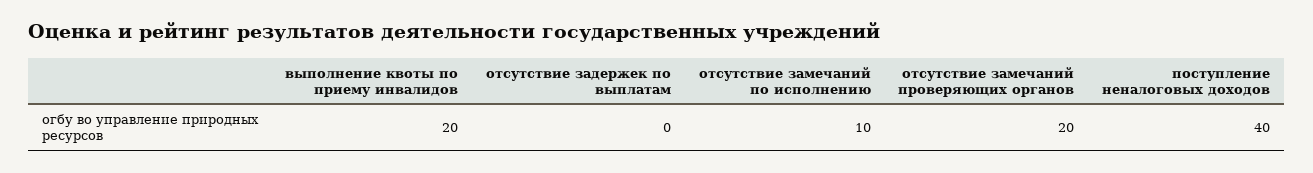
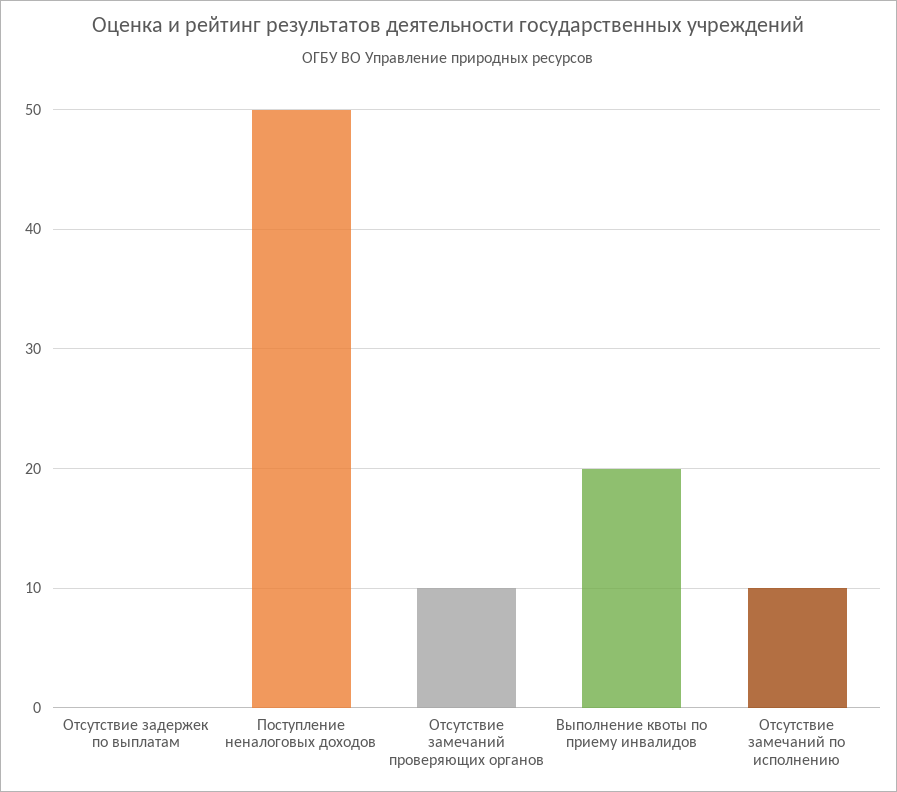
  {
    "выполнение квоты по приему инвалидов": 20,
    "отсутствие задержек по выплатам": 0,
    "отсутствие замечаний по исполнению": 10,
-   "отсутствие замечаний проверяющих органов": 20,
+   "отсутствие замечаний проверяющих органов": 10,
-   "поступление неналоговых доходов": 40
+   "поступление неналоговых доходов": 50
  }

